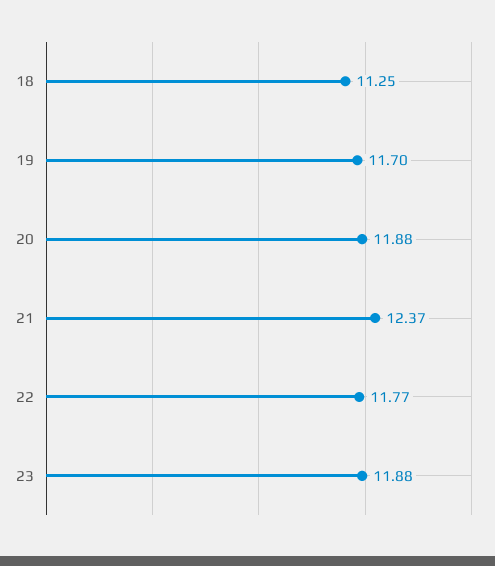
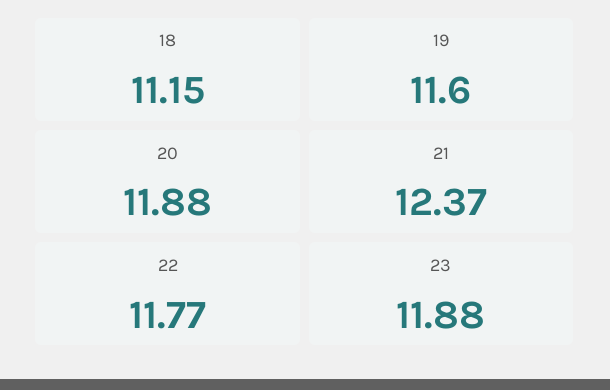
  {
-   "18": 11.25,
+   "18": 11.15,
-   "19": 11.7,
+   "19": 11.6,
    "20": 11.88,
    "21": 12.37,
    "22": 11.77,
    "23": 11.88
  }

